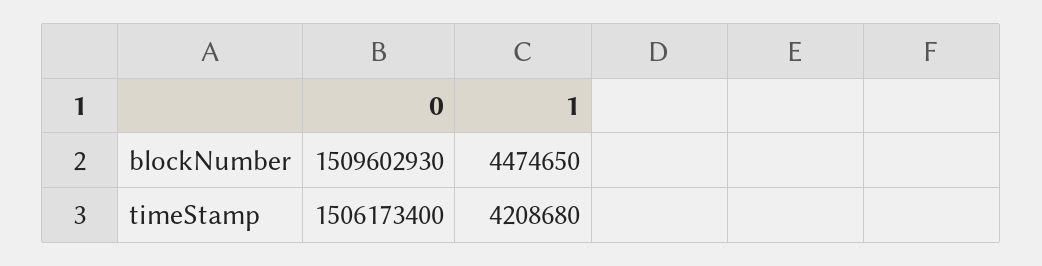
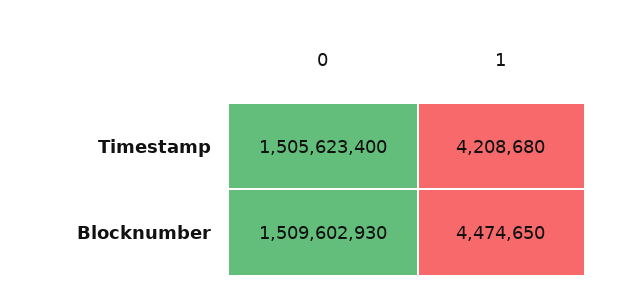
  {
    "0": {
      "blockNumber": 1509602930,
-     "timeStamp": 1506173400
+     "timeStamp": 1505623400
    },
    "1": {
      "blockNumber": 4474650,
      "timeStamp": 4208680
    }
  }

